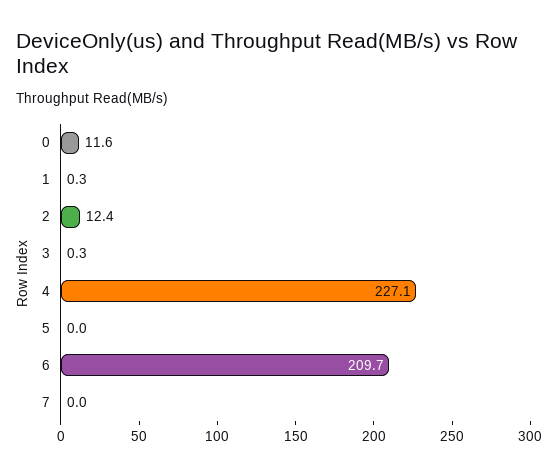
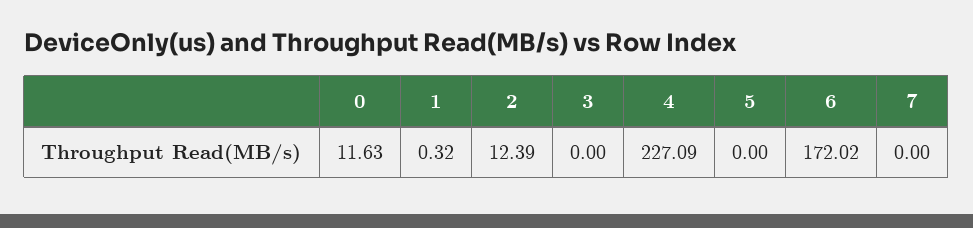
  {
    "0": 11.63,
    "1": 0.32,
    "2": 12.39,
-   "3": 0.3,
+   "3": 0,
    "4": 227.09,
    "5": 0,
-   "6": 209.7,
+   "6": 172.02,
    "7": 0
  }

